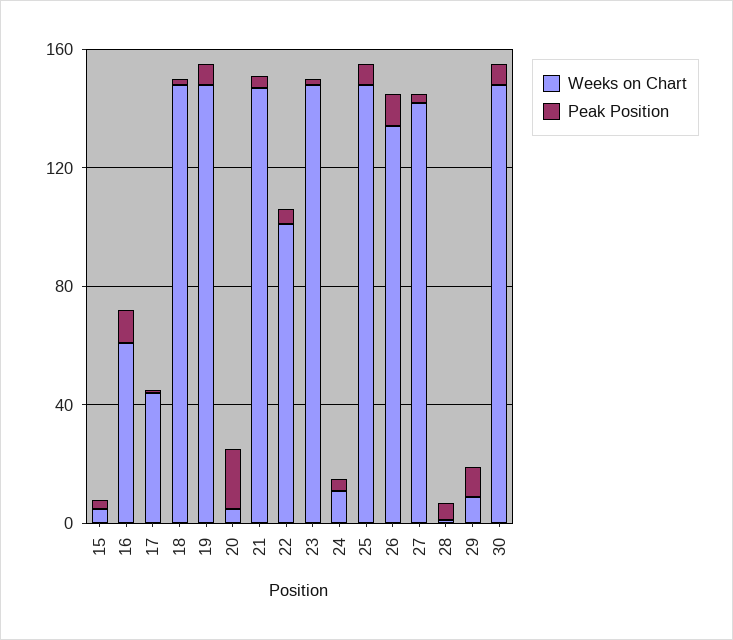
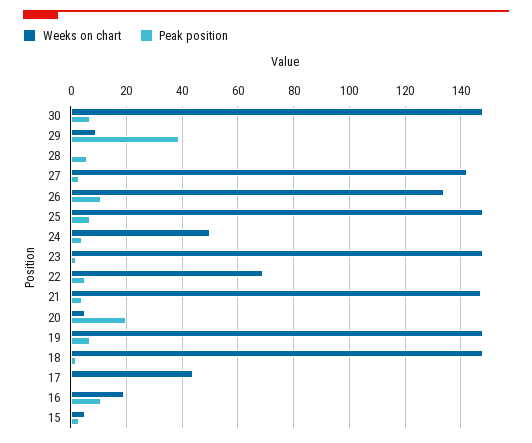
  {
    "Weeks on Chart": {
      "15": 5,
-     "16": 60,
+     "16": 20,
      "17": 45,
      "18": 150,
      "19": 150,
      "20": 5,
      "21": 145,
-     "22": 100,
+     "22": 70,
      "23": 150,
-     "24": 10,
+     "24": 50,
      "25": 150,
      "26": 135,
      "27": 140,
      "28": 0,
      "29": 10,
      "30": 150
    },
    "Peak Position": {
      "15": 5,
      "16": 10,
      "17": 0,
      "18": 0,
      "19": 5,
      "20": 20,
      "21": 5,
      "22": 5,
      "23": 0,
      "24": 5,
      "25": 5,
      "26": 10,
      "27": 5,
      "28": 5,
-     "29": 10,
+     "29": 40,
      "30": 5
    }
  }

